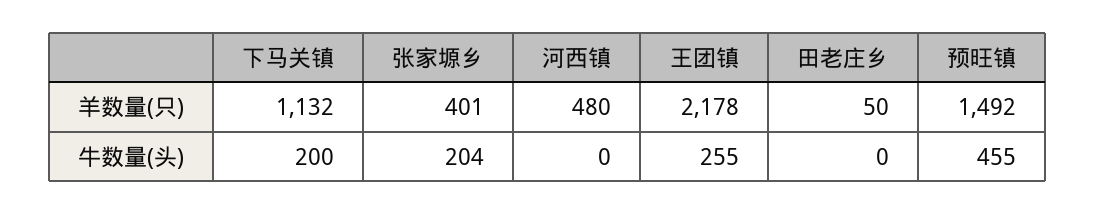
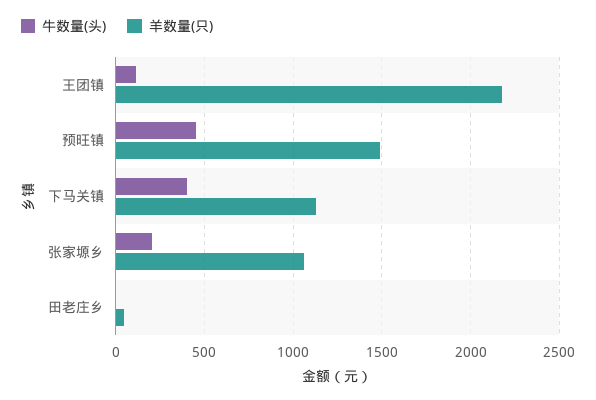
  {
    "羊数量(只)": {
      "下马关镇": 1132,
-     "张家塬乡": 401,
+     "张家塬乡": 1050,
-     "河西镇": 480,
      "王团镇": 2178,
      "田老庄乡": 50,
      "预旺镇": 1492
    },
    "牛数量(头)": {
-     "下马关镇": 200,
+     "下马关镇": 400,
      "张家塬乡": 204,
-     "河西镇": 0,
-     "王团镇": 255,
+     "王团镇": 100,
      "田老庄乡": 0,
      "预旺镇": 455
    }
  }

